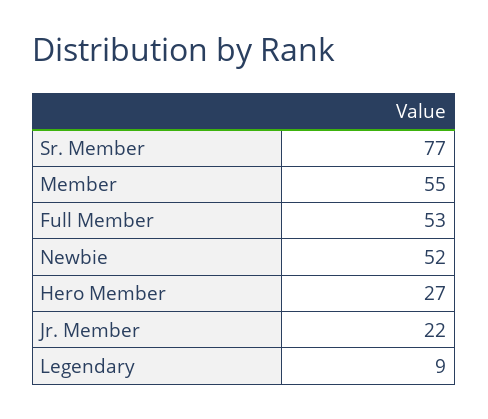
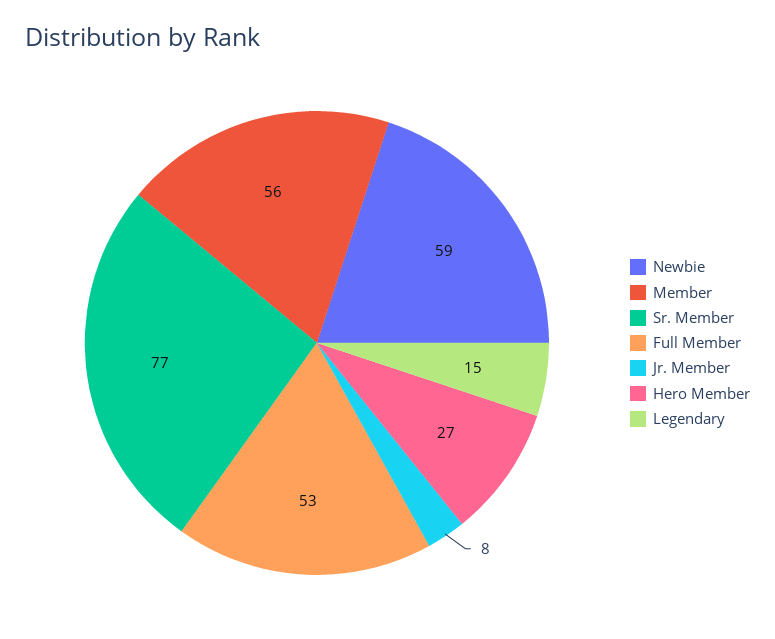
  {
    "Sr. Member": 77,
-   "Member": 55,
+   "Member": 56,
    "Full Member": 53,
-   "Newbie": 52,
+   "Newbie": 59,
    "Hero Member": 27,
-   "Jr. Member": 22,
+   "Jr. Member": 8,
-   "Legendary": 9
+   "Legendary": 15
  }

